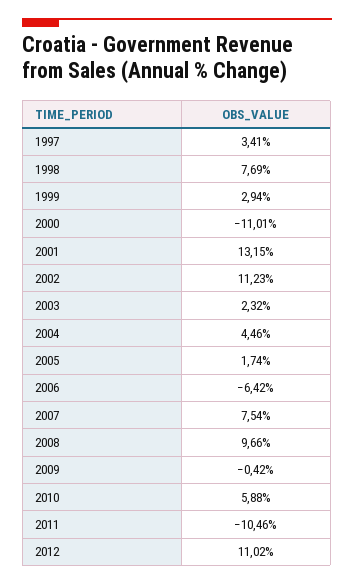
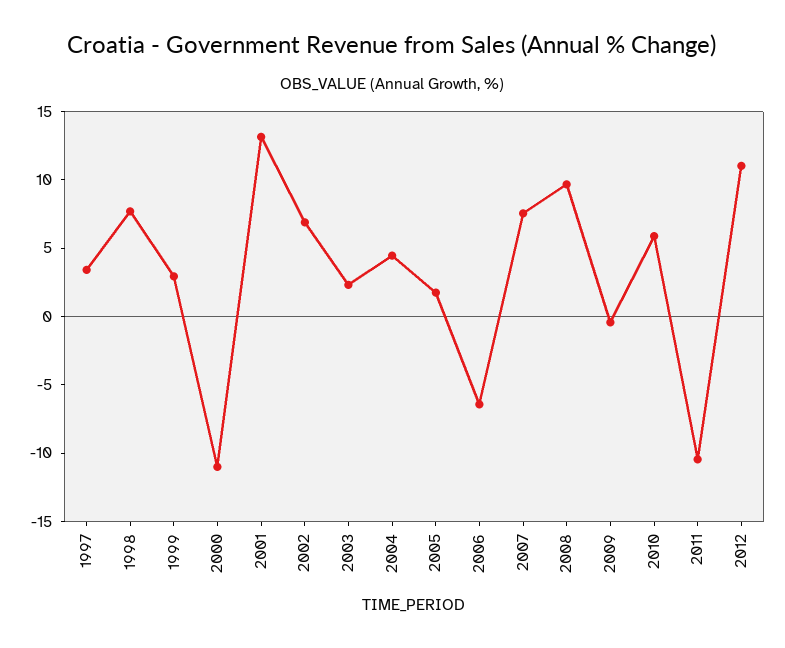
  {
    "1997": 3.41,
    "1998": 7.69,
    "1999": 2.94,
    "2000": -11.01,
    "2001": 13.15,
-   "2002": 11.23,
+   "2002": 7,
    "2003": 2.32,
    "2004": 4.46,
    "2005": 1.74,
    "2006": -6.42,
    "2007": 7.54,
    "2008": 9.66,
    "2009": -0.42,
    "2010": 5.88,
    "2011": -10.46,
    "2012": 11.02
  }

